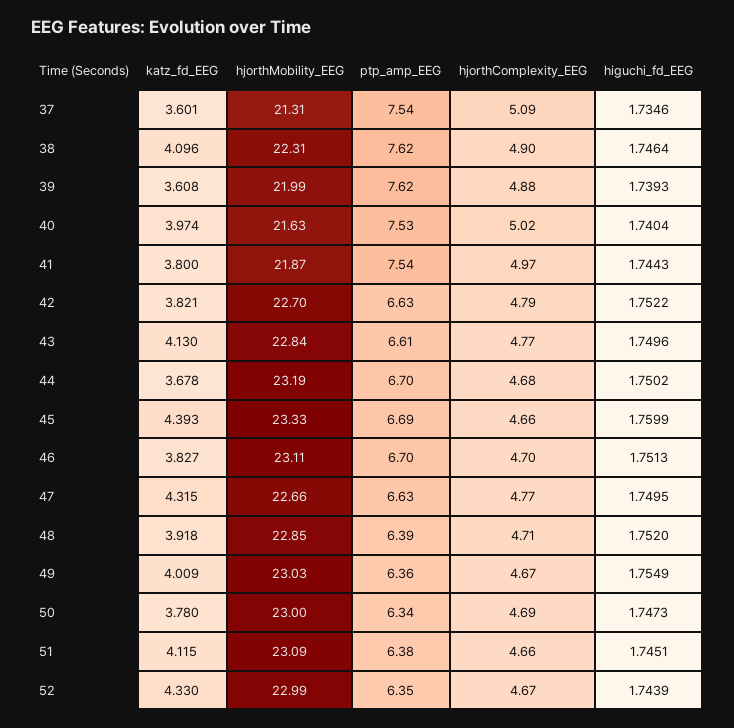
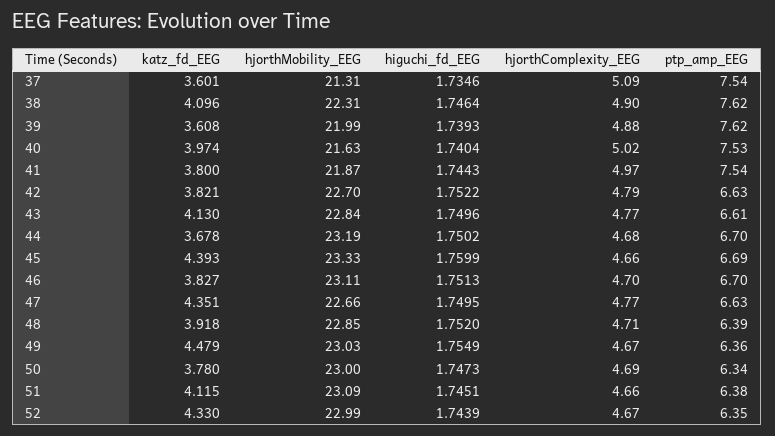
  {
    "katz_fd_EEG": {
      "37": 3.601,
      "38": 4.096,
      "39": 3.608,
      "40": 3.974,
      "41": 3.8,
      "42": 3.821,
      "43": 4.13,
      "44": 3.678,
      "45": 4.393,
      "46": 3.827,
-     "47": 4.315,
+     "47": 4.351,
      "48": 3.918,
-     "49": 4.009,
+     "49": 4.479,
      "50": 3.78,
      "51": 4.115,
      "52": 4.33
    },
    "hjorthMobility_EEG": {
      "37": 21.31,
      "38": 22.31,
      "39": 21.99,
      "40": 21.63,
      "41": 21.87,
      "42": 22.7,
      "43": 22.84,
      "44": 23.19,
      "45": 23.33,
      "46": 23.11,
      "47": 22.66,
      "48": 22.85,
      "49": 23.03,
      "50": 23,
      "51": 23.09,
      "52": 22.99
    },
    "ptp_amp_EEG": {
      "37": 7.54,
      "38": 7.62,
      "39": 7.62,
      "40": 7.53,
      "41": 7.54,
      "42": 6.63,
      "43": 6.61,
      "44": 6.7,
      "45": 6.69,
      "46": 6.7,
      "47": 6.63,
      "48": 6.39,
      "49": 6.36,
      "50": 6.34,
      "51": 6.38,
      "52": 6.35
    },
    "hjorthComplexity_EEG": {
      "37": 5.09,
      "38": 4.9,
      "39": 4.88,
      "40": 5.02,
      "41": 4.97,
      "42": 4.79,
      "43": 4.77,
      "44": 4.68,
      "45": 4.66,
      "46": 4.7,
      "47": 4.77,
      "48": 4.71,
      "49": 4.67,
      "50": 4.69,
      "51": 4.66,
      "52": 4.67
    },
    "higuchi_fd_EEG": {
      "37": 1.7346,
      "38": 1.7464,
      "39": 1.7393,
      "40": 1.7404,
      "41": 1.7443,
      "42": 1.7522,
      "43": 1.7496,
      "44": 1.7502,
      "45": 1.7599,
      "46": 1.7513,
      "47": 1.7495,
      "48": 1.752,
      "49": 1.7549,
      "50": 1.7473,
      "51": 1.7451,
      "52": 1.7439
    }
  }

